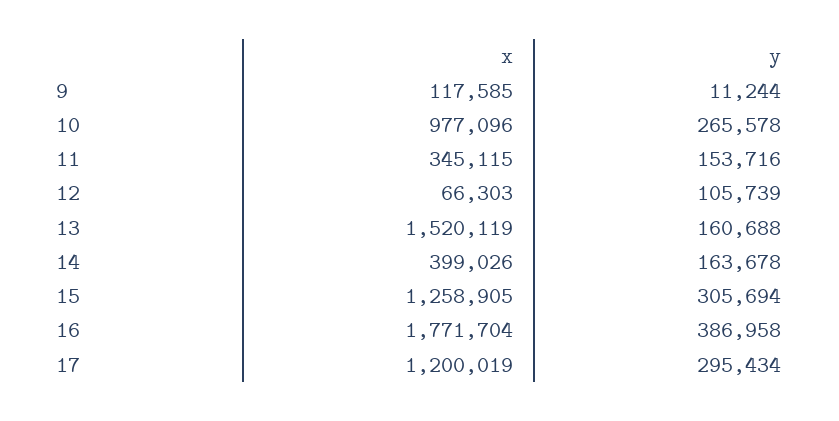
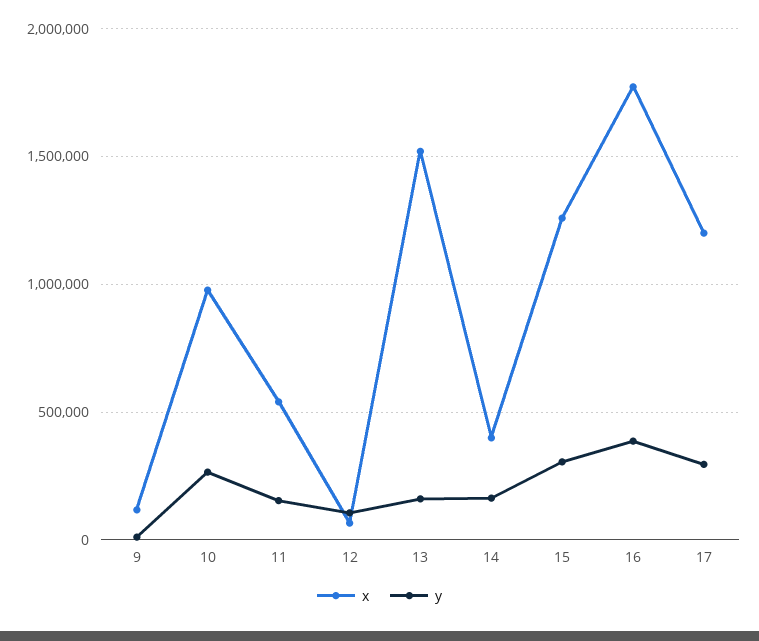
  {
    "x": {
      "9": 117585,
      "10": 977096,
-     "11": 345115,
+     "11": 550000,
      "12": 66303,
      "13": 1520119,
      "14": 399026,
      "15": 1258905,
      "16": 1771704,
      "17": 1200019
    },
    "y": {
      "9": 11244,
      "10": 265578,
      "11": 153716,
      "12": 105739,
      "13": 160688,
      "14": 163678,
      "15": 305694,
      "16": 386958,
      "17": 295434
    }
  }

